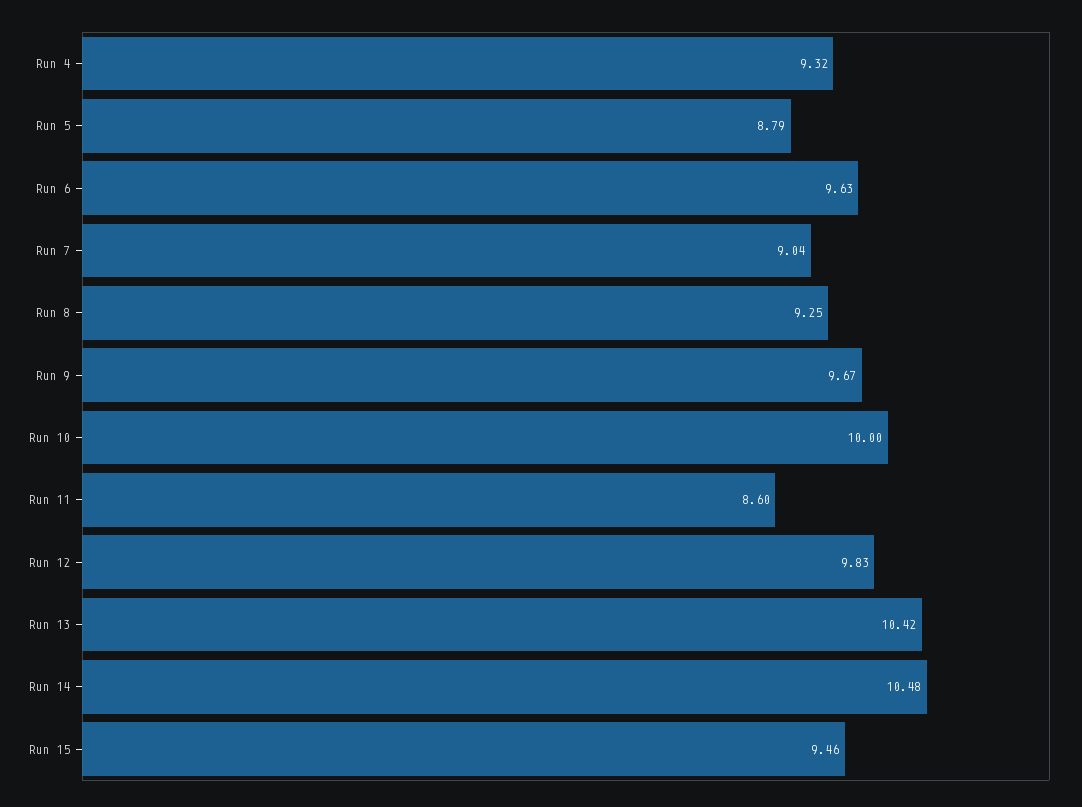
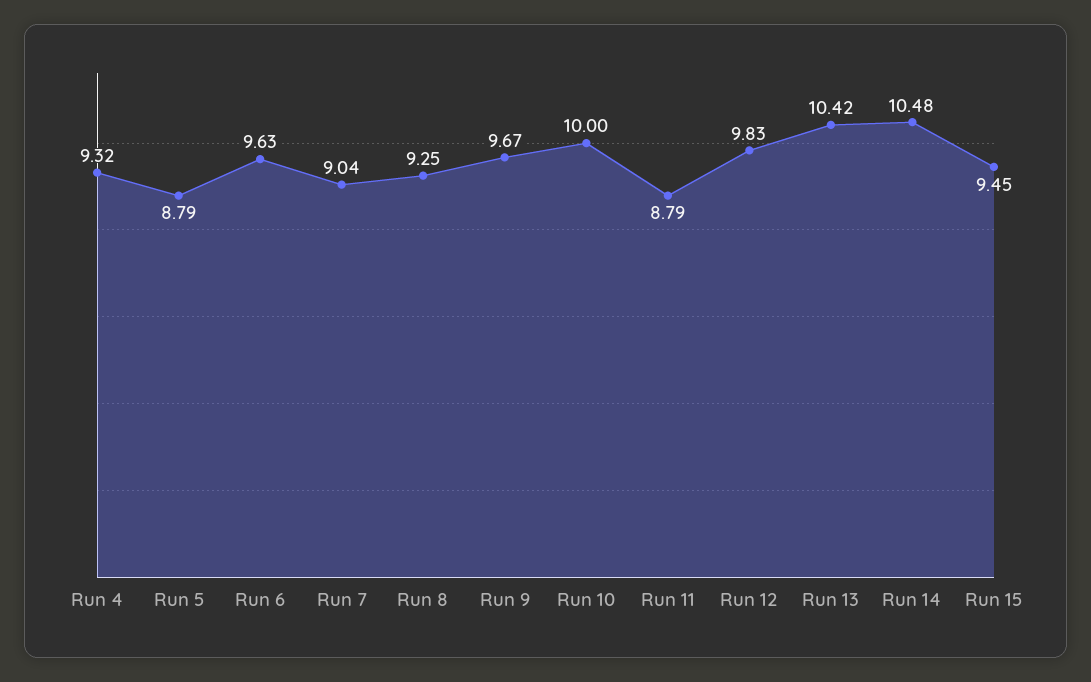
  {
    "Run 4": 9.32,
    "Run 5": 8.79,
    "Run 6": 9.63,
    "Run 7": 9.04,
    "Run 8": 9.25,
    "Run 9": 9.67,
    "Run 10": 10,
-   "Run 11": 8.6,
+   "Run 11": 8.79,
    "Run 12": 9.83,
    "Run 13": 10.42,
    "Run 14": 10.48,
-   "Run 15": 9.46
+   "Run 15": 9.45
  }

